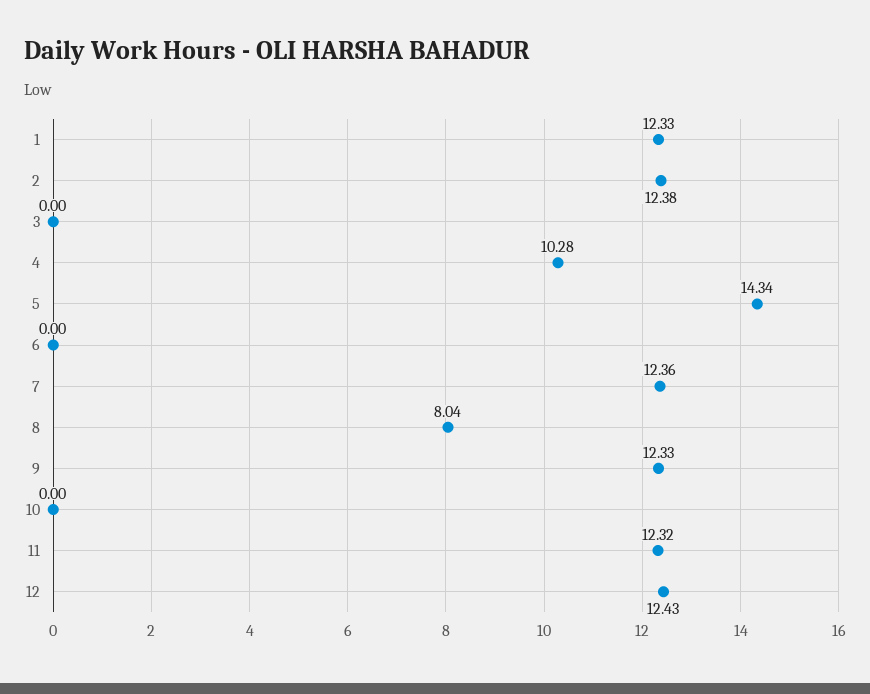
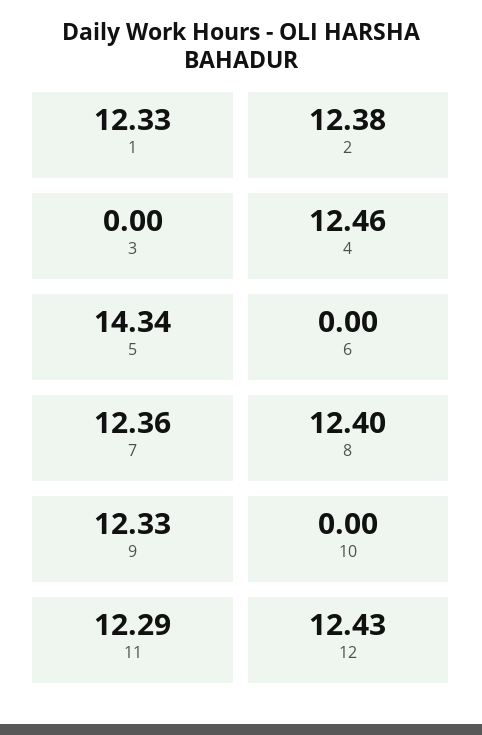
  {
    "1": 12.33,
    "2": 12.38,
    "3": 0,
-   "4": 10.28,
+   "4": 12.46,
    "5": 14.34,
    "6": 0,
    "7": 12.36,
-   "8": 8.04,
+   "8": 12.4,
    "9": 12.33,
    "10": 0,
-   "11": 12.32,
+   "11": 12.29,
    "12": 12.43
  }

